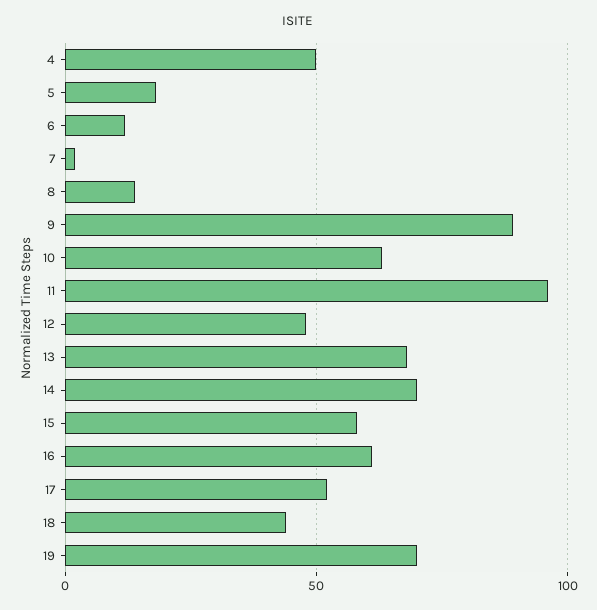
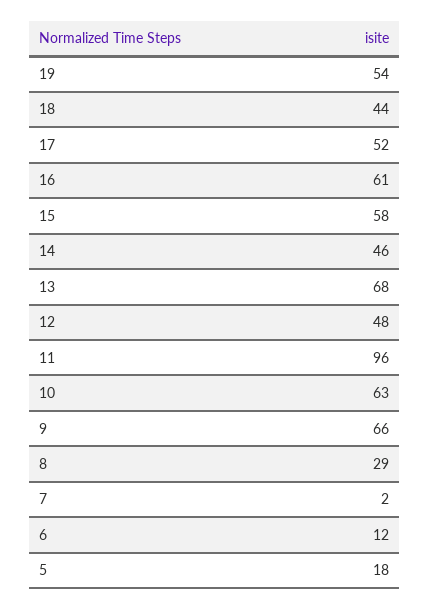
  {
-   "4": 50,
    "5": 18,
    "6": 12,
    "7": 2,
-   "8": 15,
+   "8": 29,
-   "9": 90,
+   "9": 66,
    "10": 63,
    "11": 96,
    "12": 48,
    "13": 68,
-   "14": 70,
+   "14": 46,
    "15": 58,
    "16": 61,
    "17": 52,
    "18": 44,
-   "19": 70
+   "19": 54
  }

